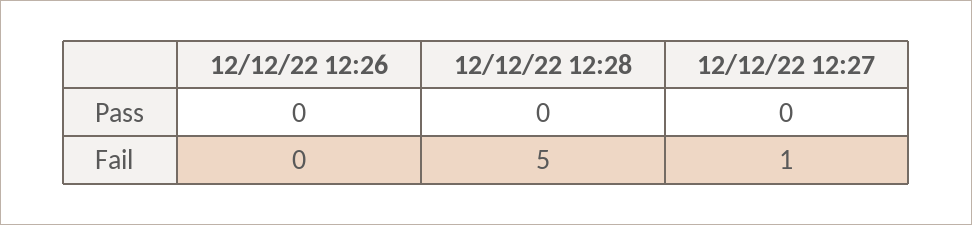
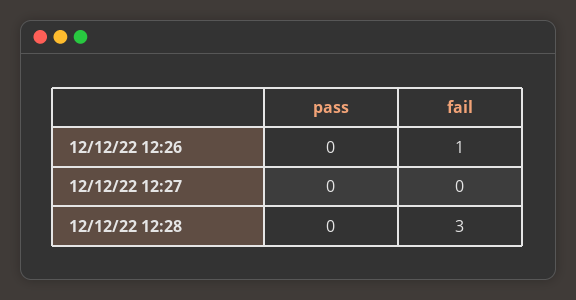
  {
    "12/12/22 12:26": {
      "Pass": 0,
-     "Fail": 0
+     "Fail": 1
    },
    "12/12/22 12:28": {
      "Pass": 0,
-     "Fail": 5
+     "Fail": 3
    },
    "12/12/22 12:27": {
      "Pass": 0,
-     "Fail": 1
+     "Fail": 0
    }
  }

